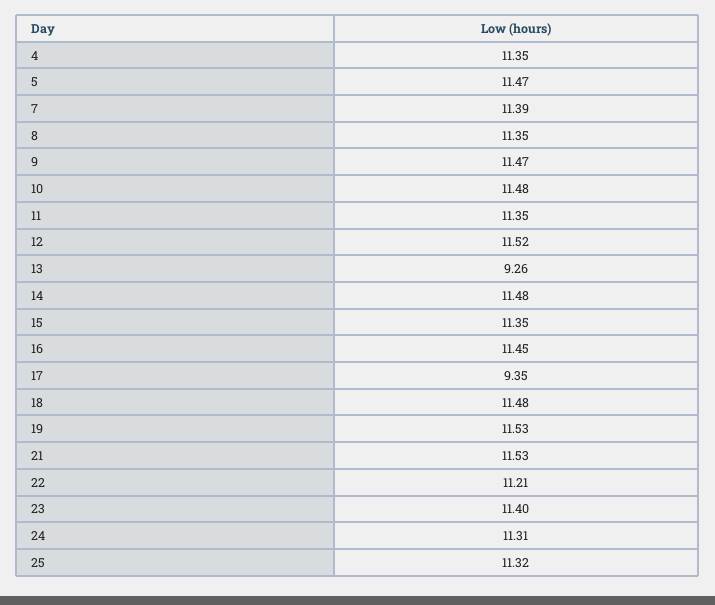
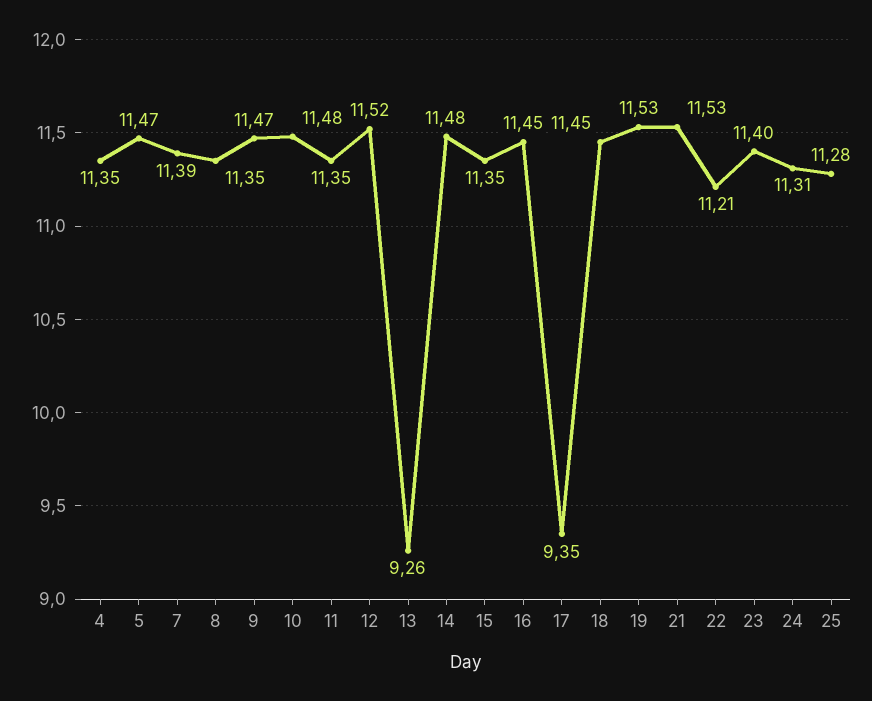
  {
    "4": 11.35,
    "5": 11.47,
    "7": 11.39,
    "8": 11.35,
    "9": 11.47,
    "10": 11.48,
    "11": 11.35,
    "12": 11.52,
    "13": 9.26,
    "14": 11.48,
    "15": 11.35,
    "16": 11.45,
    "17": 9.35,
-   "18": 11.48,
+   "18": 11.45,
    "19": 11.53,
    "21": 11.53,
    "22": 11.21,
    "23": 11.4,
    "24": 11.31,
-   "25": 11.32
+   "25": 11.28
  }

